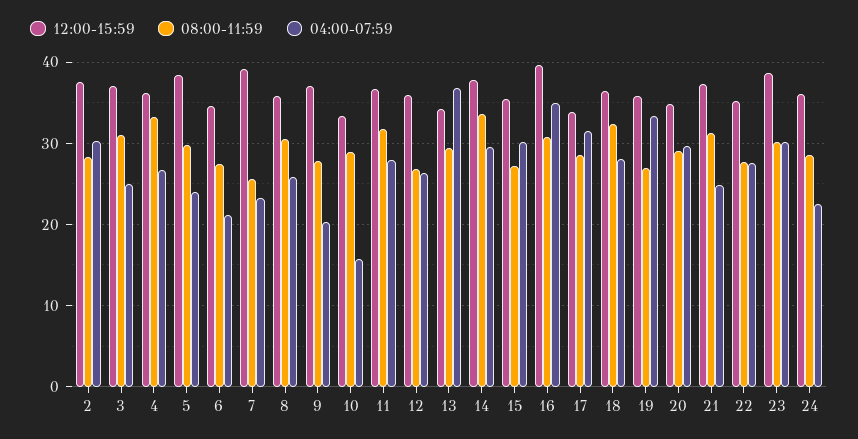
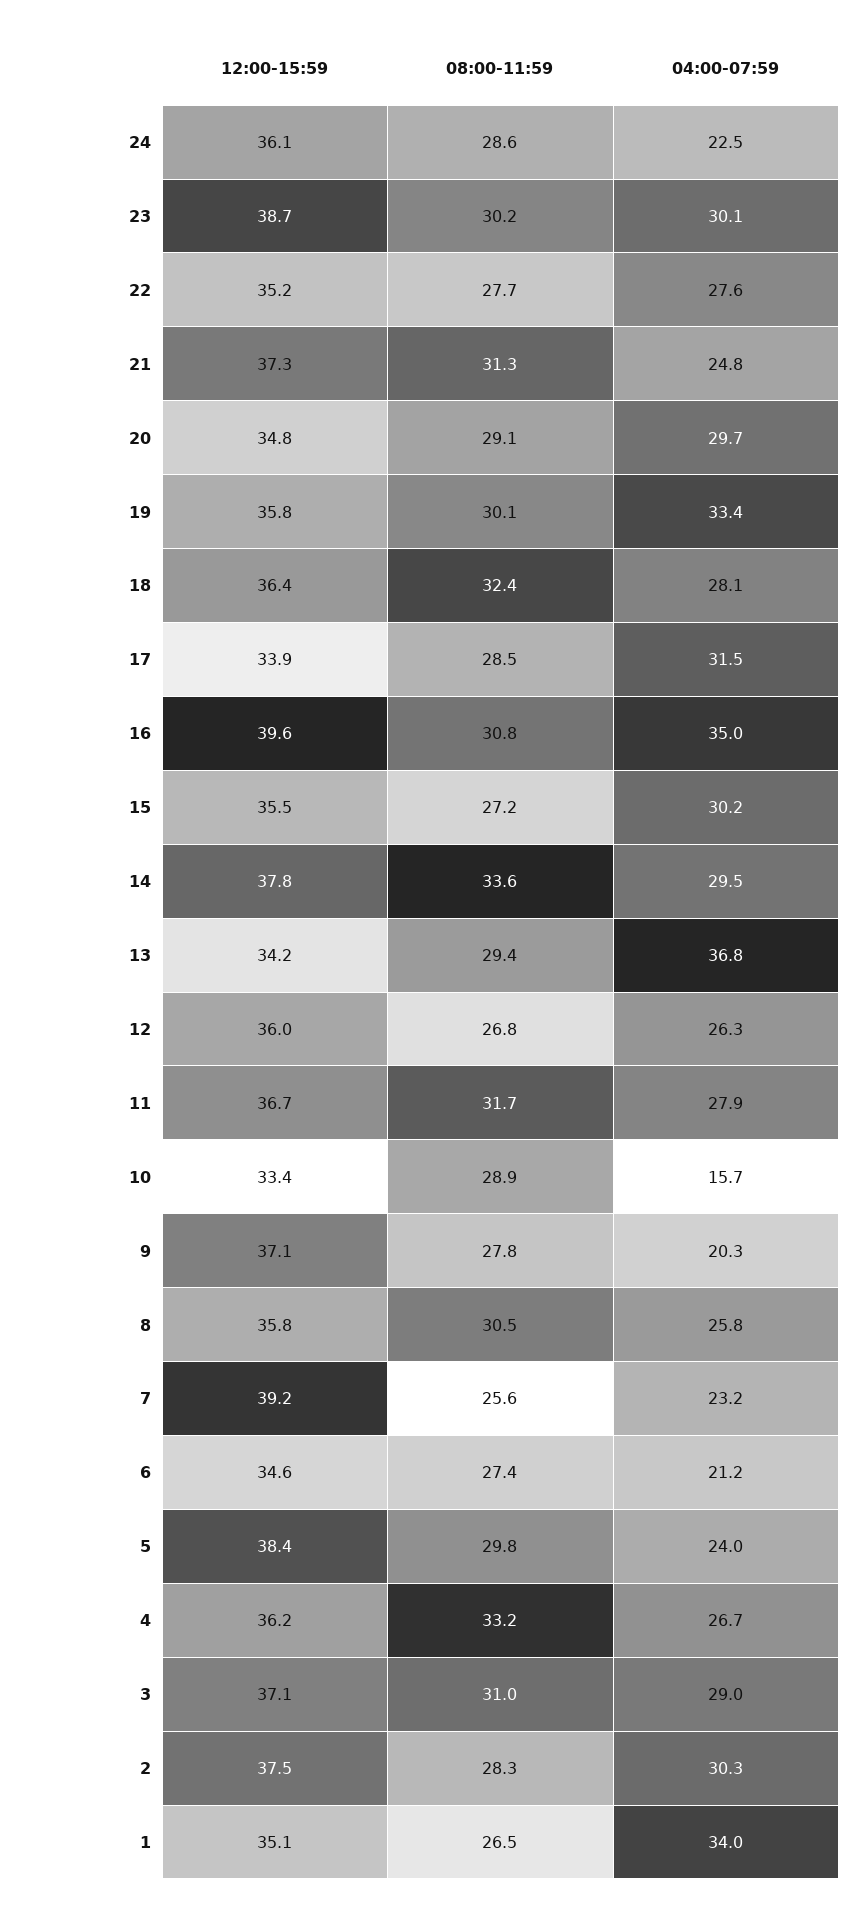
  {
    "12:00-15:59": {
      "2": 37.5,
      "3": 37.1,
      "4": 36.2,
      "5": 38.4,
      "6": 34.6,
      "7": 39.2,
      "8": 35.8,
      "9": 37.1,
      "10": 33.4,
      "11": 36.7,
      "12": 36,
      "13": 34.2,
      "14": 37.8,
      "15": 35.5,
      "16": 39.6,
      "17": 33.9,
      "18": 36.4,
      "19": 35.8,
      "20": 34.8,
      "21": 37.3,
      "22": 35.2,
      "23": 38.7,
-     "24": 36.1
+     "24": 36.1,
+     "1": 35.1
    },
    "08:00-11:59": {
      "2": 28.3,
      "3": 31,
      "4": 33.2,
      "5": 29.8,
      "6": 27.4,
      "7": 25.6,
      "8": 30.5,
      "9": 27.8,
      "10": 28.9,
      "11": 31.7,
      "12": 26.8,
      "13": 29.4,
      "14": 33.6,
      "15": 27.2,
      "16": 30.8,
      "17": 28.5,
      "18": 32.4,
-     "19": 27,
+     "19": 30.1,
      "20": 29.1,
      "21": 31.3,
      "22": 27.7,
      "23": 30.2,
-     "24": 28.6
+     "24": 28.6,
+     "1": 26.5
    },
    "04:00-07:59": {
      "2": 30.3,
-     "3": 25,
+     "3": 29,
      "4": 26.7,
      "5": 24,
      "6": 21.2,
      "7": 23.2,
      "8": 25.8,
      "9": 20.3,
      "10": 15.7,
      "11": 27.9,
      "12": 26.3,
      "13": 36.8,
      "14": 29.5,
      "15": 30.2,
      "16": 35,
      "17": 31.5,
      "18": 28.1,
      "19": 33.4,
      "20": 29.7,
      "21": 24.8,
      "22": 27.6,
      "23": 30.1,
-     "24": 22.5
+     "24": 22.5,
+     "1": 34
    }
  }

